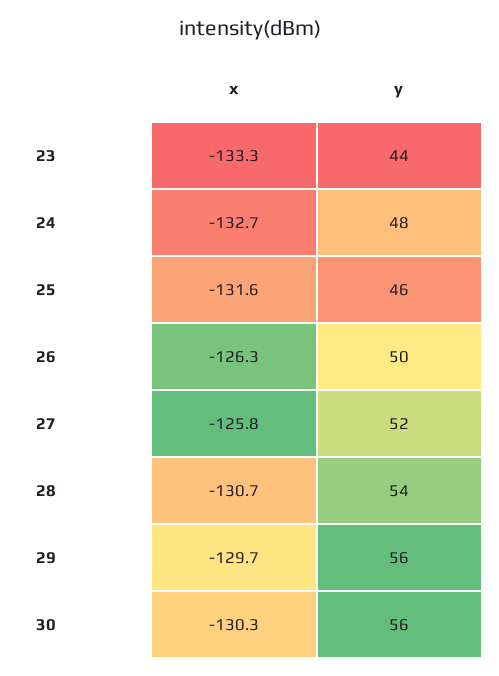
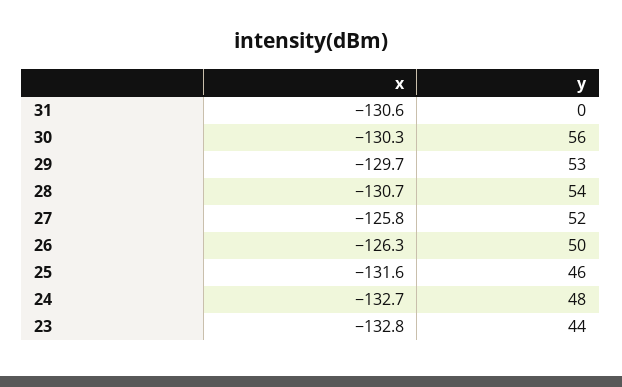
  {
    "x": {
-     "23": -133.3,
+     "23": -132.8,
      "24": -132.7,
      "25": -131.6,
      "26": -126.3,
      "27": -125.8,
      "28": -130.7,
      "29": -129.7,
-     "30": -130.3
+     "30": -130.3,
+     "31": -130.6
    },
    "y": {
      "23": 44,
      "24": 48,
      "25": 46,
      "26": 50,
      "27": 52,
      "28": 54,
-     "29": 56,
+     "29": 53,
-     "30": 56
+     "30": 56,
+     "31": 0
    }
  }

